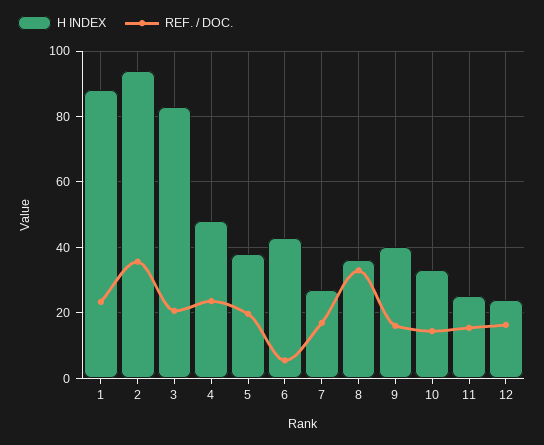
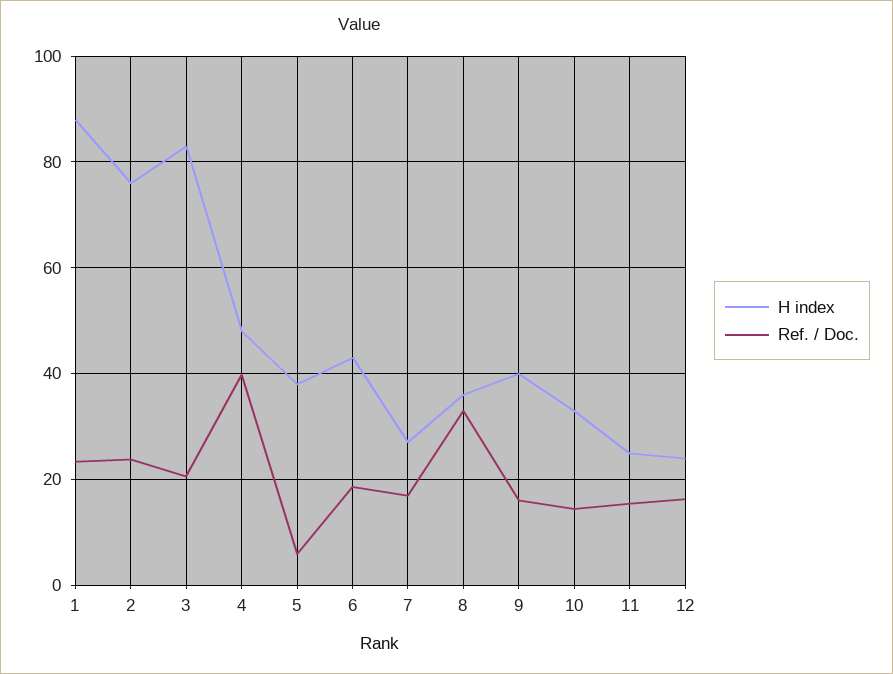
  {
    "H INDEX": {
      "1": 88,
-     "2": 94,
+     "2": 76,
      "3": 84,
      "4": 48,
      "5": 38,
      "6": 44,
      "7": 28,
      "8": 36,
      "9": 40,
      "10": 34,
      "11": 26,
      "12": 24
    },
    "REF. / DOC.": {
      "1": 24,
-     "2": 36,
+     "2": 24,
      "3": 20,
-     "4": 24,
+     "4": 40,
-     "5": 20,
+     "5": 6,
-     "6": 6,
+     "6": 18,
      "7": 16,
      "8": 32,
      "9": 16,
      "10": 14,
      "11": 16,
      "12": 16
    }
  }

